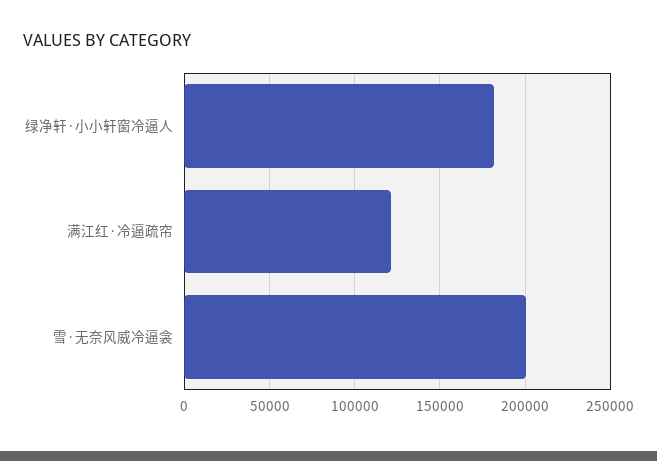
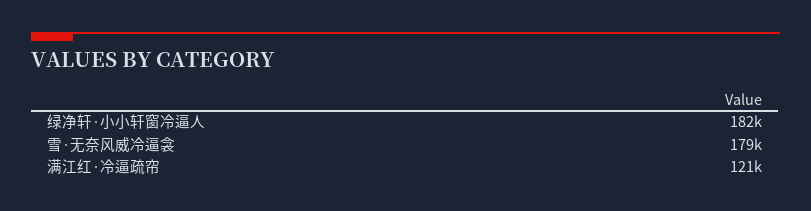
  {
    "绿净轩·小小轩窗冷逼人": 182000,
    "满江红·冷逼疏帘": 121000,
-   "雪·无奈风威冷逼衾": 200000
+   "雪·无奈风威冷逼衾": 179000
  }

